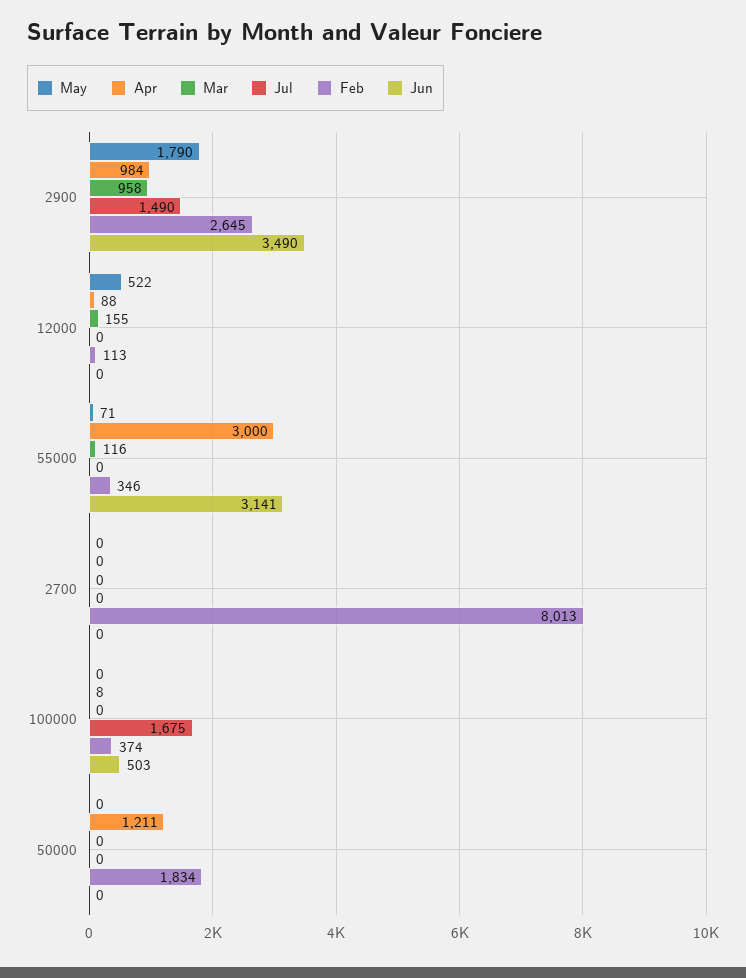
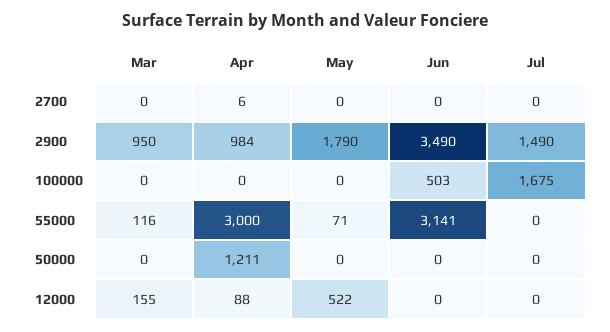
  {
    "May": {
      "2900": 1790,
      "12000": 522,
      "55000": 71,
      "2700": 0,
      "100000": 0,
      "50000": 0
    },
    "Apr": {
      "2900": 984,
      "12000": 88,
      "55000": 3000,
-     "2700": 0,
+     "2700": 6,
-     "100000": 8,
+     "100000": 0,
      "50000": 1211
    },
    "Mar": {
-     "2900": 958,
+     "2900": 950,
      "12000": 155,
      "55000": 116,
      "2700": 0,
      "100000": 0,
      "50000": 0
    },
    "Jul": {
      "2900": 1490,
      "12000": 0,
      "55000": 0,
      "2700": 0,
      "100000": 1675,
      "50000": 0
    },
-   "Feb": {
-     "2900": 2645,
-     "12000": 113,
-     "55000": 346,
-     "2700": 8013,
-     "100000": 374,
-     "50000": 1834
-   },
    "Jun": {
      "2900": 3490,
      "12000": 0,
      "55000": 3141,
      "2700": 0,
      "100000": 503,
      "50000": 0
    }
  }

